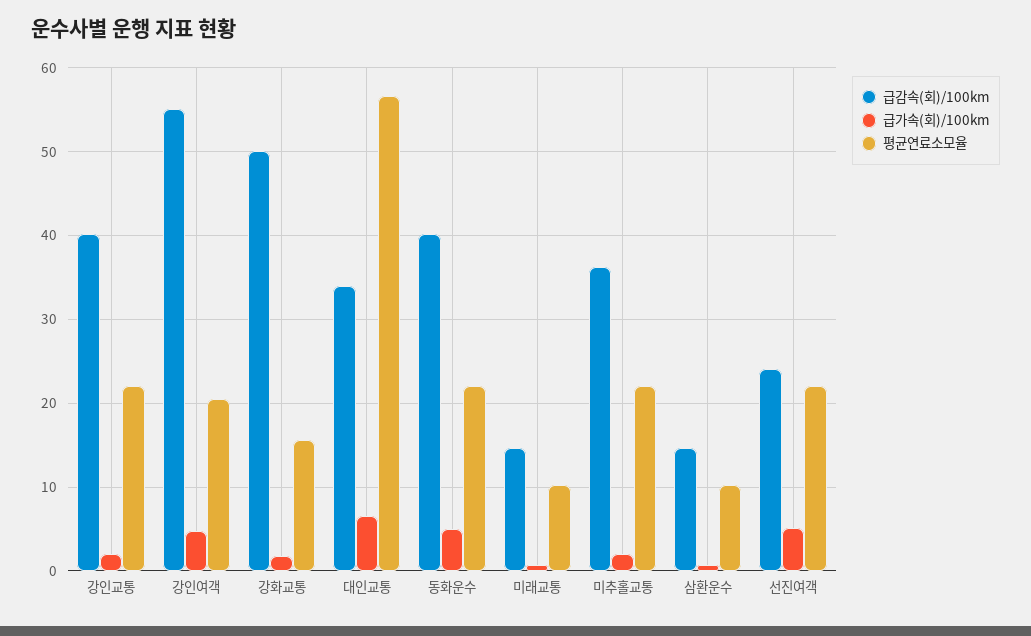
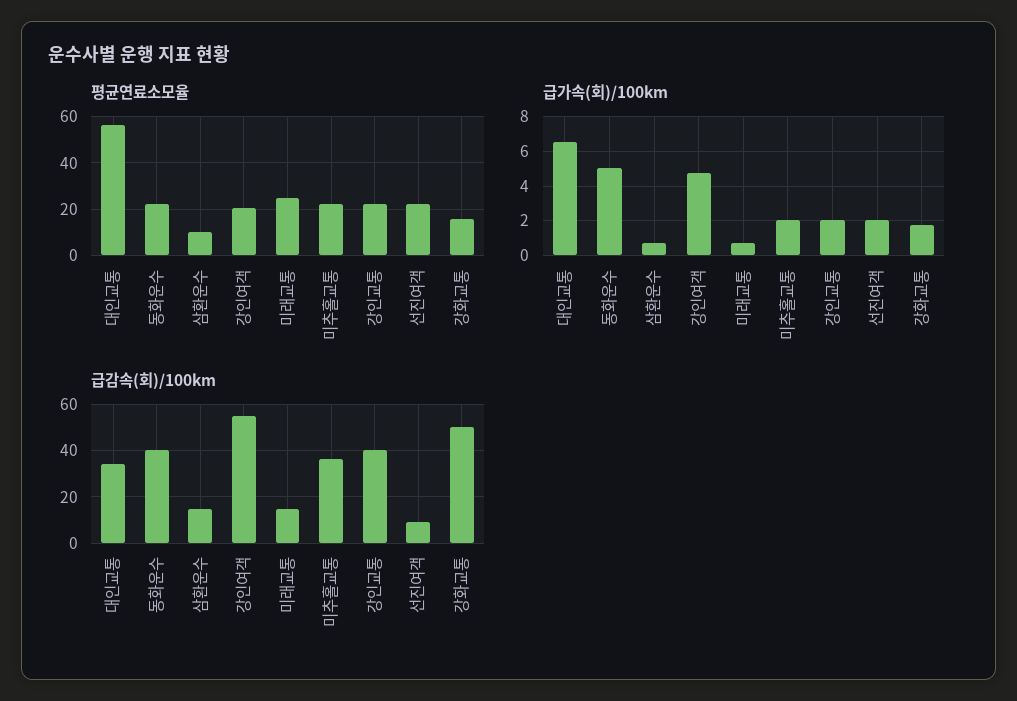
  {
    "급감속(회)/100km": {
      "강인교통": 40,
      "강인여객": 55,
      "강화교통": 50,
      "대인교통": 34,
      "동화운수": 40,
      "미래교통": 15,
      "미추홀교통": 36,
      "삼환운수": 15,
-     "선진여객": 24
+     "선진여객": 10
    },
    "급가속(회)/100km": {
      "강인교통": 2,
      "강인여객": 4.5,
      "강화교통": 2,
      "대인교통": 6.5,
      "동화운수": 5,
      "미래교통": 0.5,
      "미추홀교통": 2,
      "삼환운수": 0.5,
-     "선진여객": 5
+     "선진여객": 2
    },
    "평균연료소모율": {
      "강인교통": 22,
      "강인여객": 20,
      "강화교통": 16,
      "대인교통": 57,
      "동화운수": 22,
-     "미래교통": 10,
+     "미래교통": 25,
      "미추홀교통": 22,
      "삼환운수": 10,
      "선진여객": 22
    }
  }

